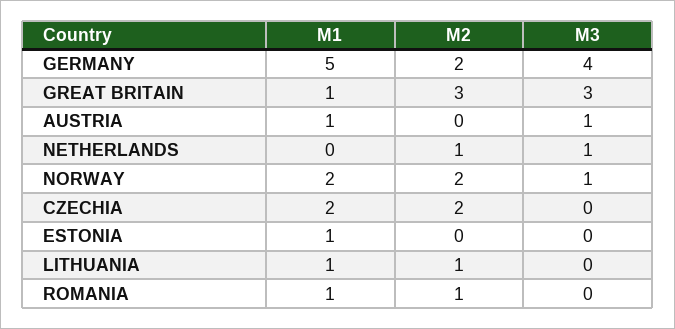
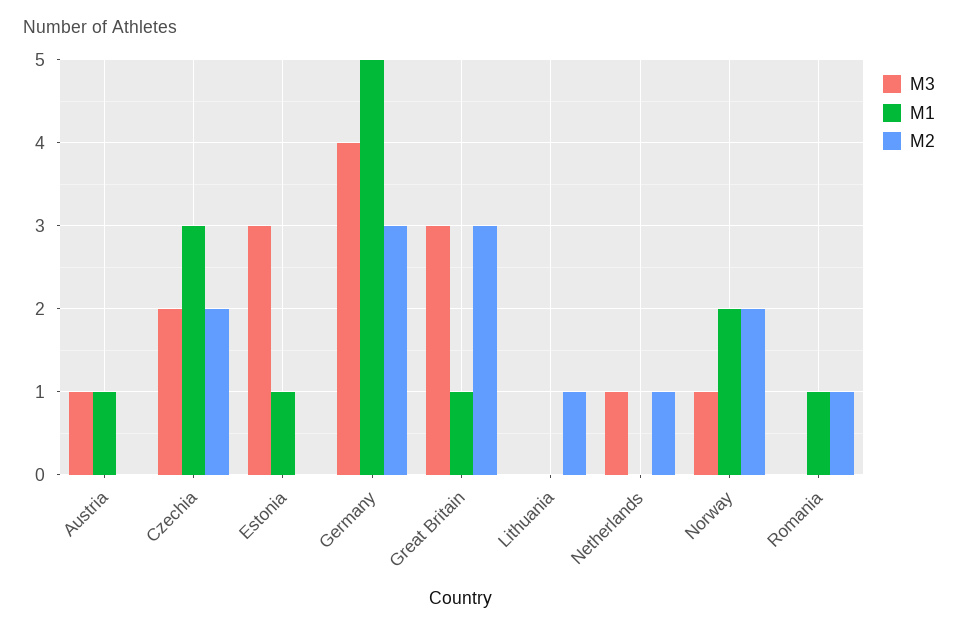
  {
    "M1": {
      "GERMANY": 5,
      "GREAT BRITAIN": 1,
      "AUSTRIA": 1,
      "NETHERLANDS": 0,
      "NORWAY": 2,
-     "CZECHIA": 2,
+     "CZECHIA": 3,
      "ESTONIA": 1,
-     "LITHUANIA": 1,
+     "LITHUANIA": 0,
      "ROMANIA": 1
    },
    "M2": {
-     "GERMANY": 2,
+     "GERMANY": 3,
      "GREAT BRITAIN": 3,
      "AUSTRIA": 0,
      "NETHERLANDS": 1,
      "NORWAY": 2,
      "CZECHIA": 2,
      "ESTONIA": 0,
      "LITHUANIA": 1,
      "ROMANIA": 1
    },
    "M3": {
      "GERMANY": 4,
      "GREAT BRITAIN": 3,
      "AUSTRIA": 1,
      "NETHERLANDS": 1,
      "NORWAY": 1,
-     "CZECHIA": 0,
+     "CZECHIA": 2,
-     "ESTONIA": 0,
+     "ESTONIA": 3,
      "LITHUANIA": 0,
      "ROMANIA": 0
    }
  }

